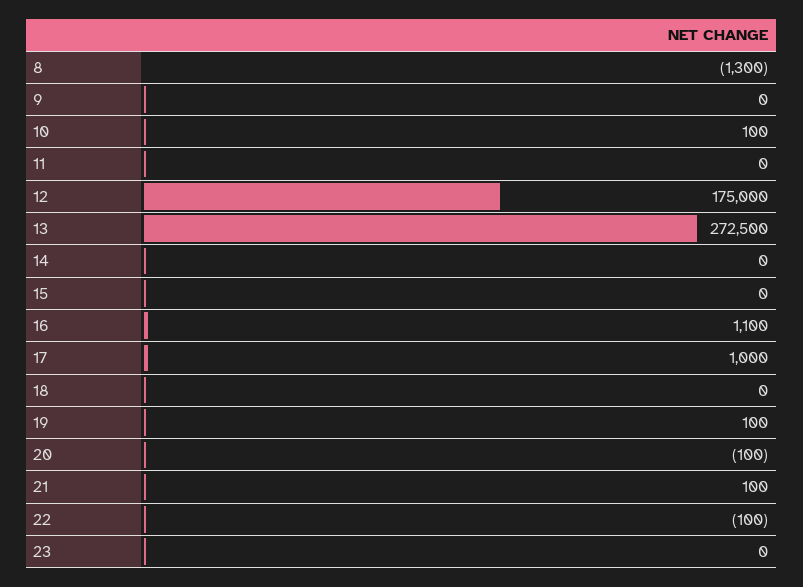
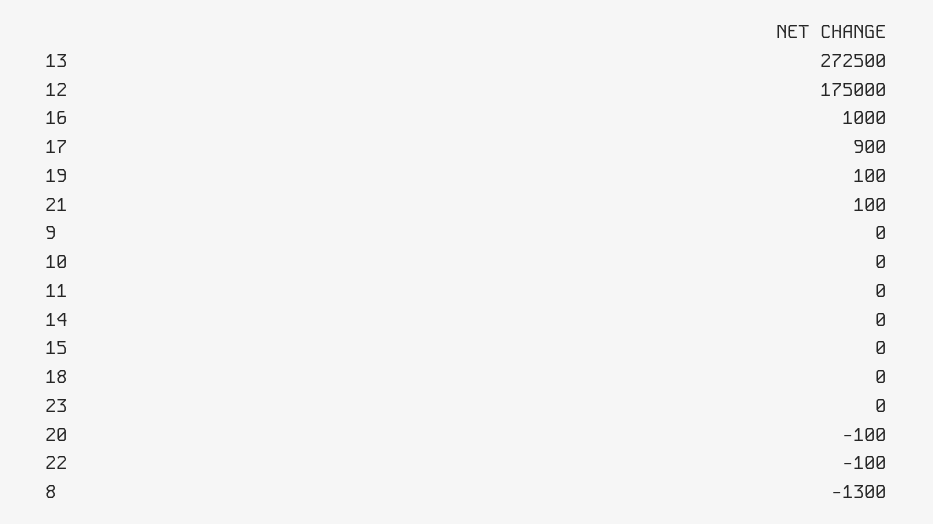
  {
    "8": -1300,
    "9": 0,
-   "10": 100,
+   "10": 0,
    "11": 0,
    "12": 175000,
    "13": 272500,
    "14": 0,
    "15": 0,
-   "16": 1100,
+   "16": 1000,
-   "17": 1000,
+   "17": 900,
    "18": 0,
    "19": 100,
    "20": -100,
    "21": 100,
    "22": -100,
    "23": 0
  }

